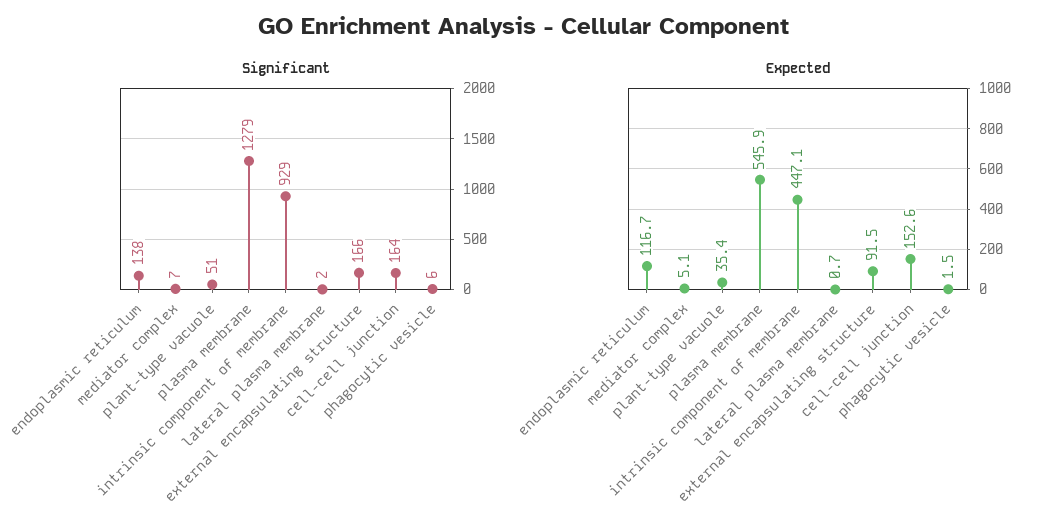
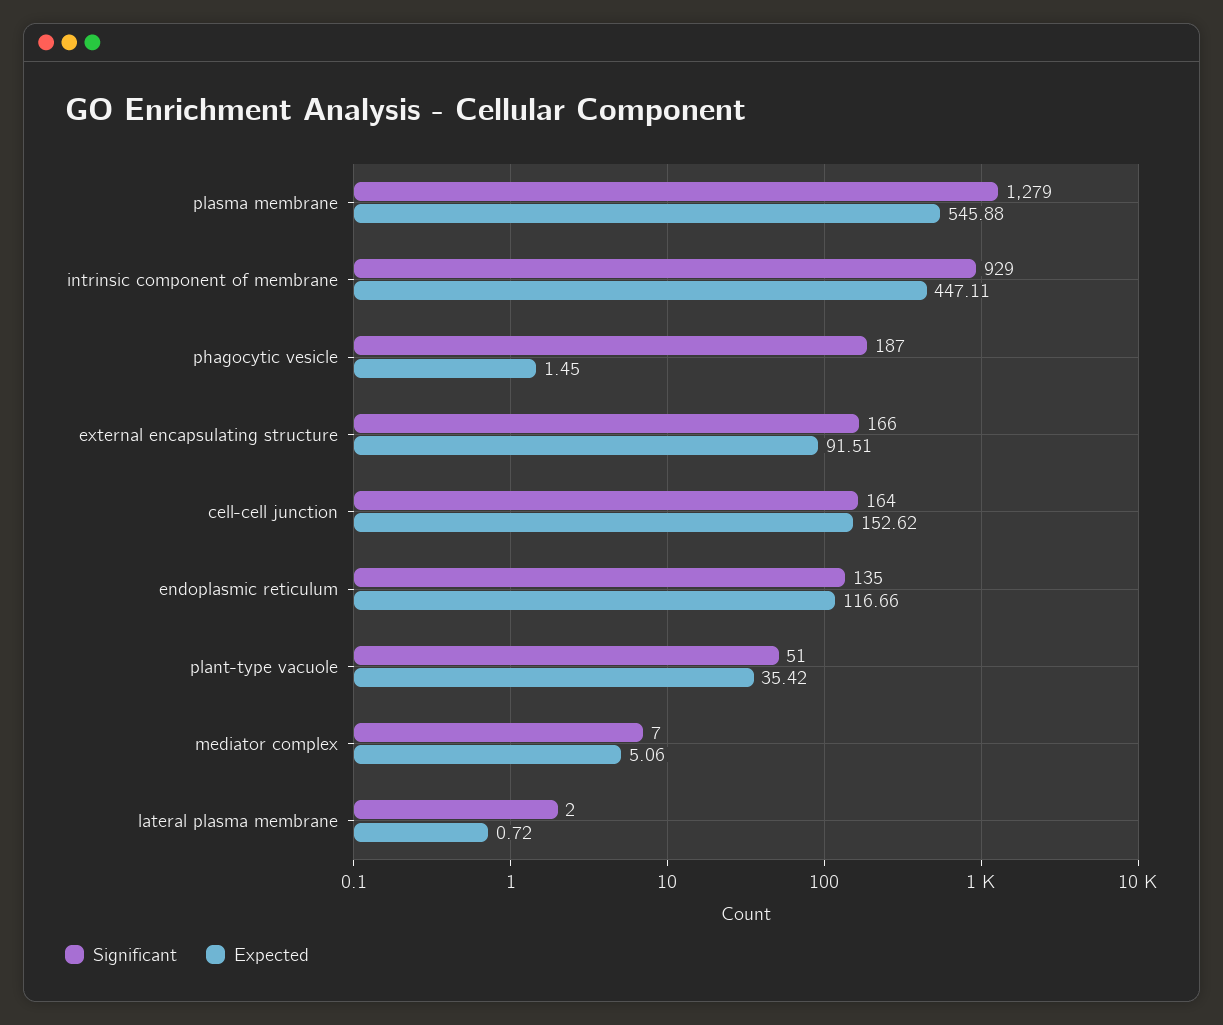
  {
    "Significant": {
-     "endoplasmic reticulum": 138,
+     "endoplasmic reticulum": 135,
      "mediator complex": 7,
      "plant-type vacuole": 51,
      "plasma membrane": 1279,
      "intrinsic component of membrane": 929,
      "lateral plasma membrane": 2,
      "external encapsulating structure": 166,
      "cell-cell junction": 164,
-     "phagocytic vesicle": 6
+     "phagocytic vesicle": 187
    },
    "Expected": {
      "endoplasmic reticulum": 116.66,
      "mediator complex": 5.06,
      "plant-type vacuole": 35.42,
      "plasma membrane": 545.88,
      "intrinsic component of membrane": 447.11,
      "lateral plasma membrane": 0.72,
      "external encapsulating structure": 91.51,
      "cell-cell junction": 152.62,
      "phagocytic vesicle": 1.45
    }
  }

